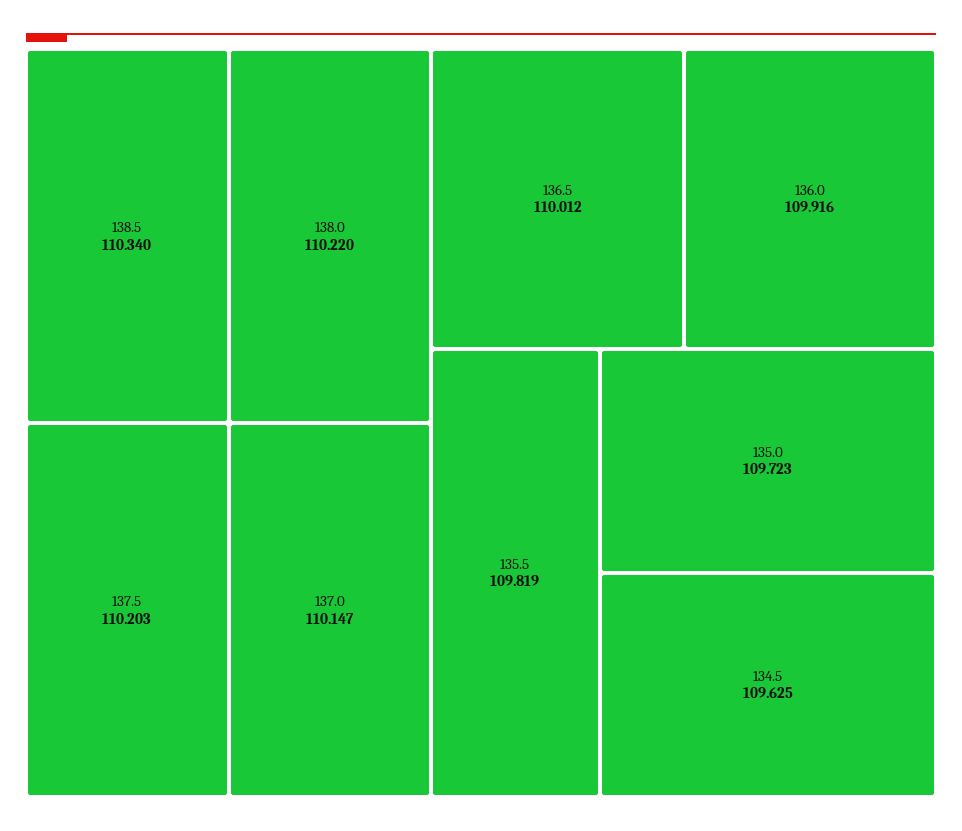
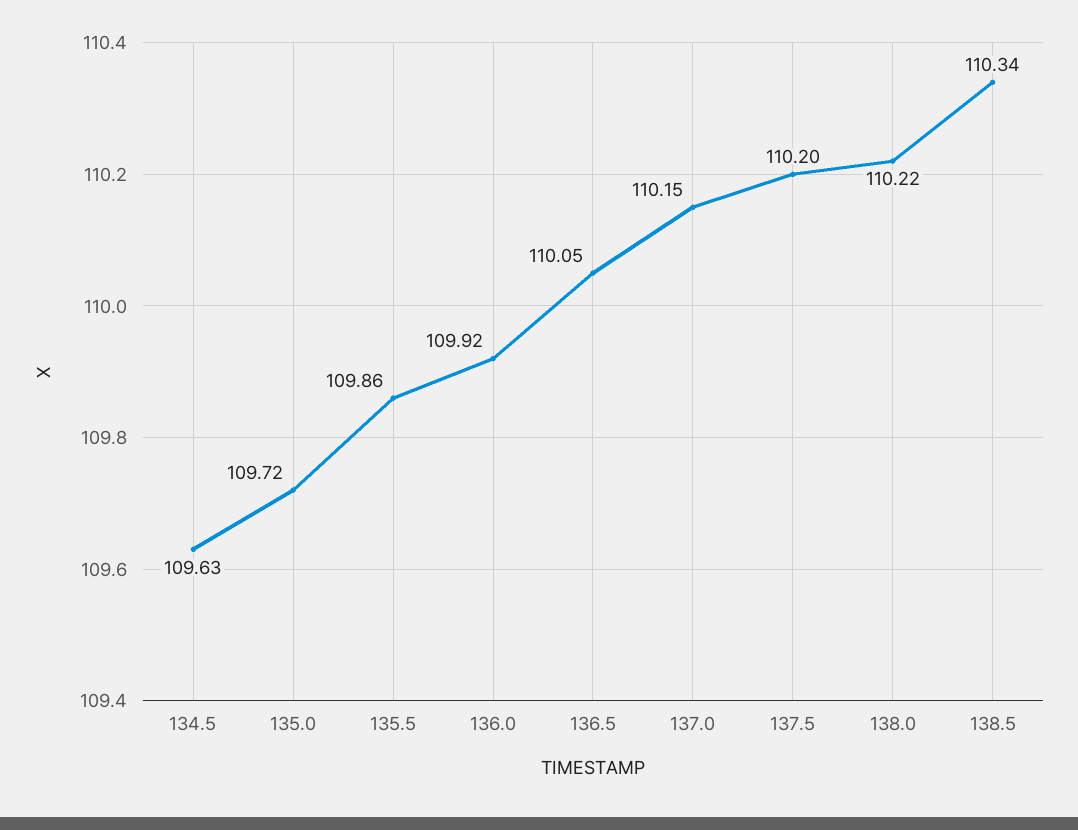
  {
    "138.5": 110.34,
    "138.0": 110.22,
    "137.5": 110.203,
    "137.0": 110.147,
-   "136.5": 110.012,
+   "136.5": 110.05,
    "136.0": 109.916,
-   "135.5": 109.819,
+   "135.5": 109.86,
    "135.0": 109.723,
    "134.5": 109.625
  }

